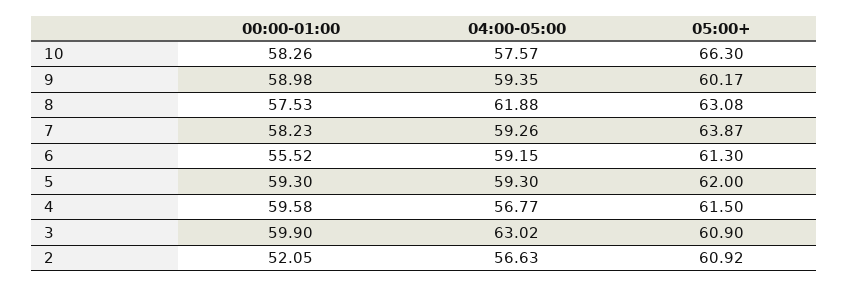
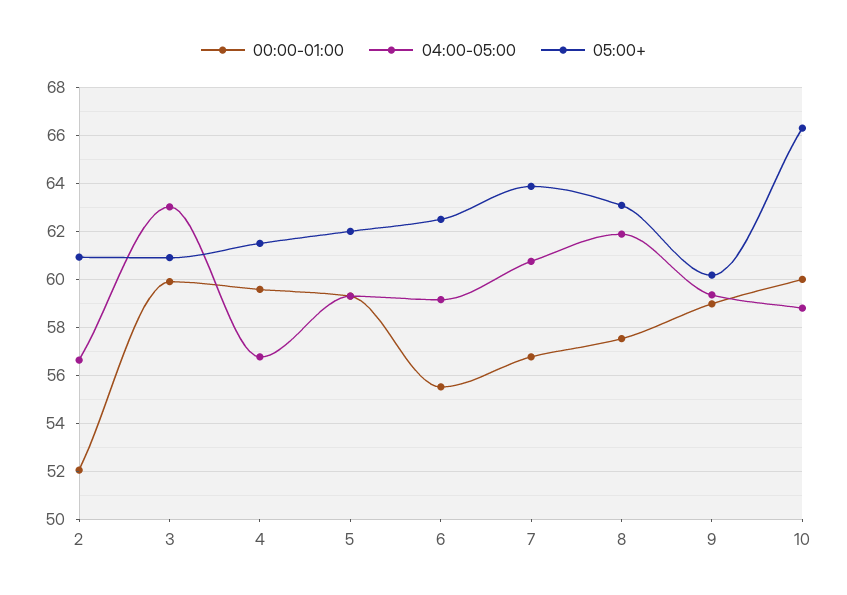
  {
    "00:00-01:00": {
-     "10": 58.26,
+     "10": 60,
      "9": 58.98,
      "8": 57.53,
-     "7": 58.23,
+     "7": 56.75,
      "6": 55.52,
      "5": 59.3,
      "4": 59.58,
      "3": 59.9,
      "2": 52.05
    },
    "04:00-05:00": {
-     "10": 57.57,
+     "10": 58.75,
      "9": 59.35,
      "8": 61.88,
-     "7": 59.26,
+     "7": 60.75,
      "6": 59.15,
      "5": 59.3,
      "4": 56.77,
      "3": 63.02,
      "2": 56.63
    },
    "05:00+": {
      "10": 66.3,
      "9": 60.17,
      "8": 63.08,
      "7": 63.87,
-     "6": 61.3,
+     "6": 62.5,
      "5": 62,
      "4": 61.5,
      "3": 60.9,
      "2": 60.92
    }
  }

